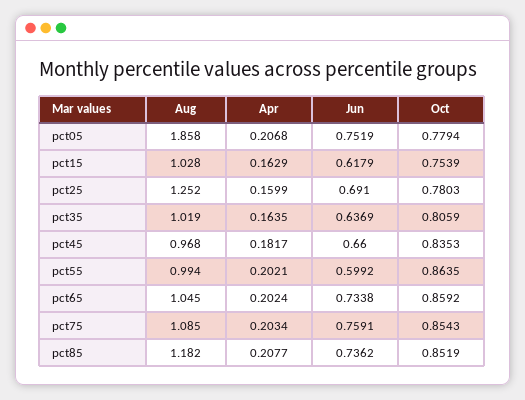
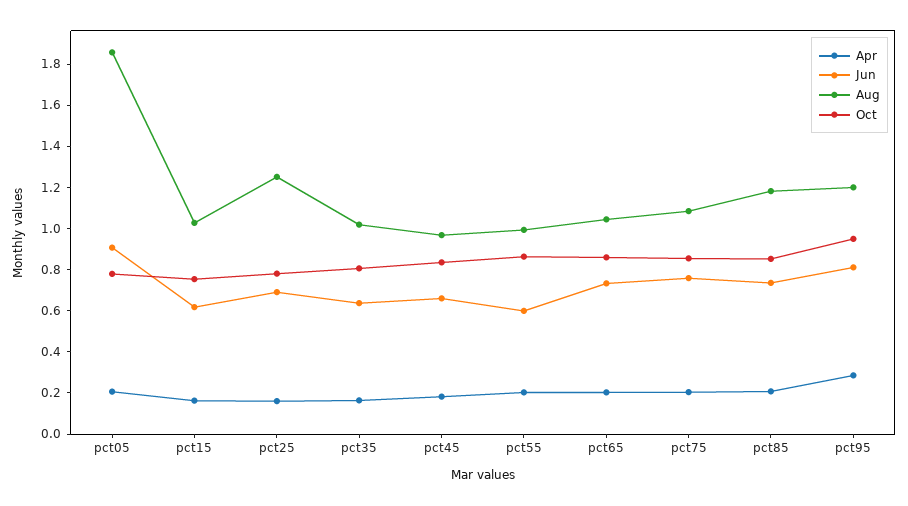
  {
    "Aug": {
      "pct05": 1.858,
      "pct15": 1.028,
      "pct25": 1.252,
      "pct35": 1.019,
      "pct45": 0.968,
      "pct55": 0.994,
      "pct65": 1.045,
      "pct75": 1.085,
-     "pct85": 1.182
+     "pct85": 1.182,
+     "pct95": 1.2
    },
    "Apr": {
      "pct05": 0.2068,
      "pct15": 0.1629,
      "pct25": 0.1599,
      "pct35": 0.1635,
      "pct45": 0.1817,
      "pct55": 0.2021,
      "pct65": 0.2024,
      "pct75": 0.2034,
-     "pct85": 0.2077
+     "pct85": 0.2077,
+     "pct95": 0.3
    },
    "Jun": {
-     "pct05": 0.7519,
+     "pct05": 0.9,
      "pct15": 0.6179,
      "pct25": 0.691,
      "pct35": 0.6369,
      "pct45": 0.66,
      "pct55": 0.5992,
      "pct65": 0.7338,
      "pct75": 0.7591,
-     "pct85": 0.7362
+     "pct85": 0.7362,
+     "pct95": 0.8
    },
    "Oct": {
      "pct05": 0.7794,
      "pct15": 0.7539,
      "pct25": 0.7803,
      "pct35": 0.8059,
      "pct45": 0.8353,
      "pct55": 0.8635,
      "pct65": 0.8592,
      "pct75": 0.8543,
-     "pct85": 0.8519
+     "pct85": 0.8519,
+     "pct95": 0.95
    }
  }

